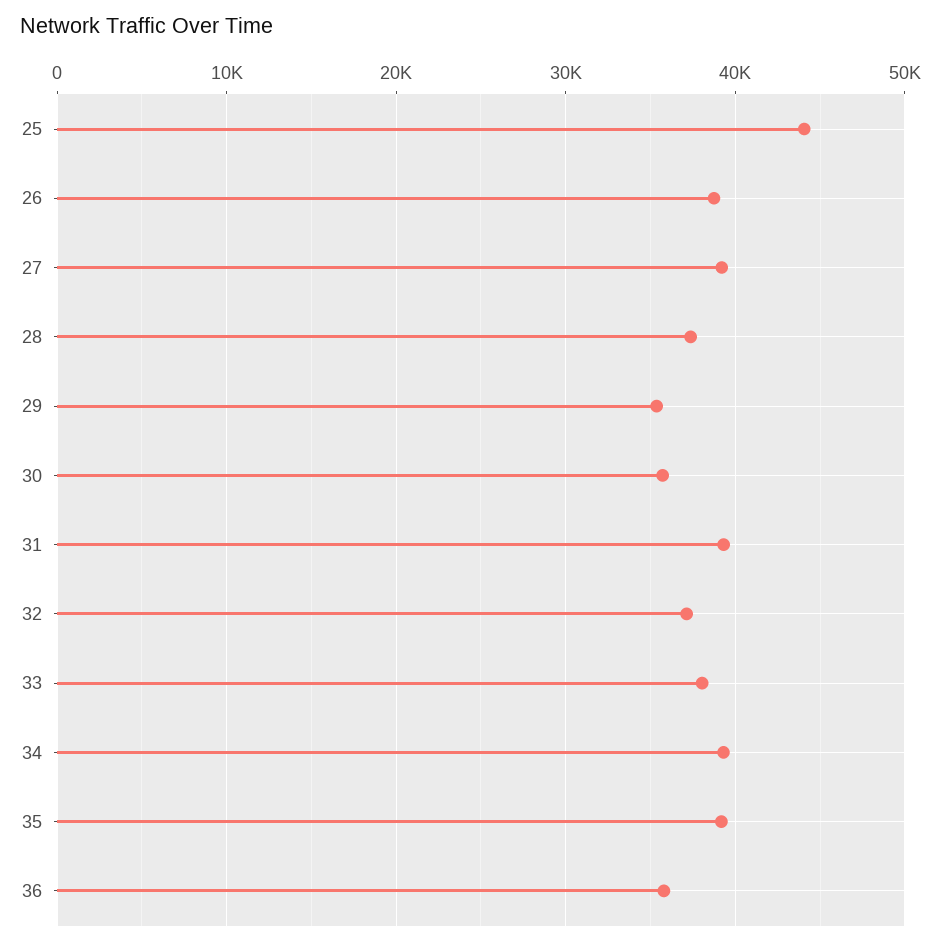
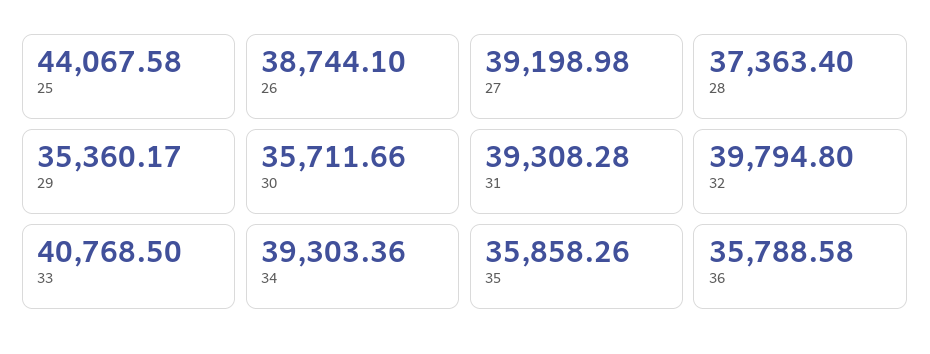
  {
    "25": 44067.58,
    "26": 38744.1,
    "27": 39198.98,
    "28": 37363.4,
    "29": 35360.17,
    "30": 35711.66,
    "31": 39308.28,
-   "32": 37000,
+   "32": 39794.8,
-   "33": 38000,
+   "33": 40768.5,
    "34": 39303.36,
-   "35": 39000,
+   "35": 35858.26,
    "36": 35788.58
  }

